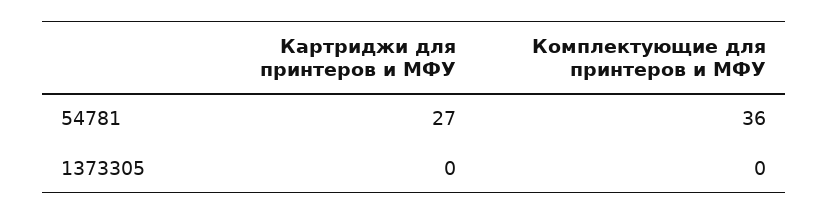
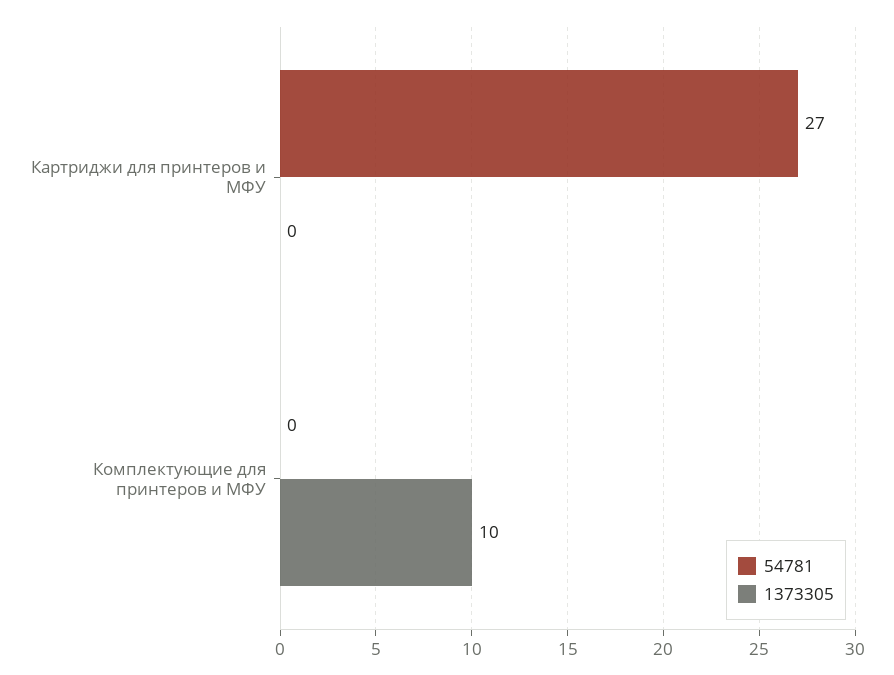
  {
    "54781": {
      "Картриджи для принтеров и МФУ": 27,
-     "Комплектующие для принтеров и МФУ": 36
+     "Комплектующие для принтеров и МФУ": 0
    },
    "1373305": {
      "Картриджи для принтеров и МФУ": 0,
-     "Комплектующие для принтеров и МФУ": 0
+     "Комплектующие для принтеров и МФУ": 10
    }
  }

